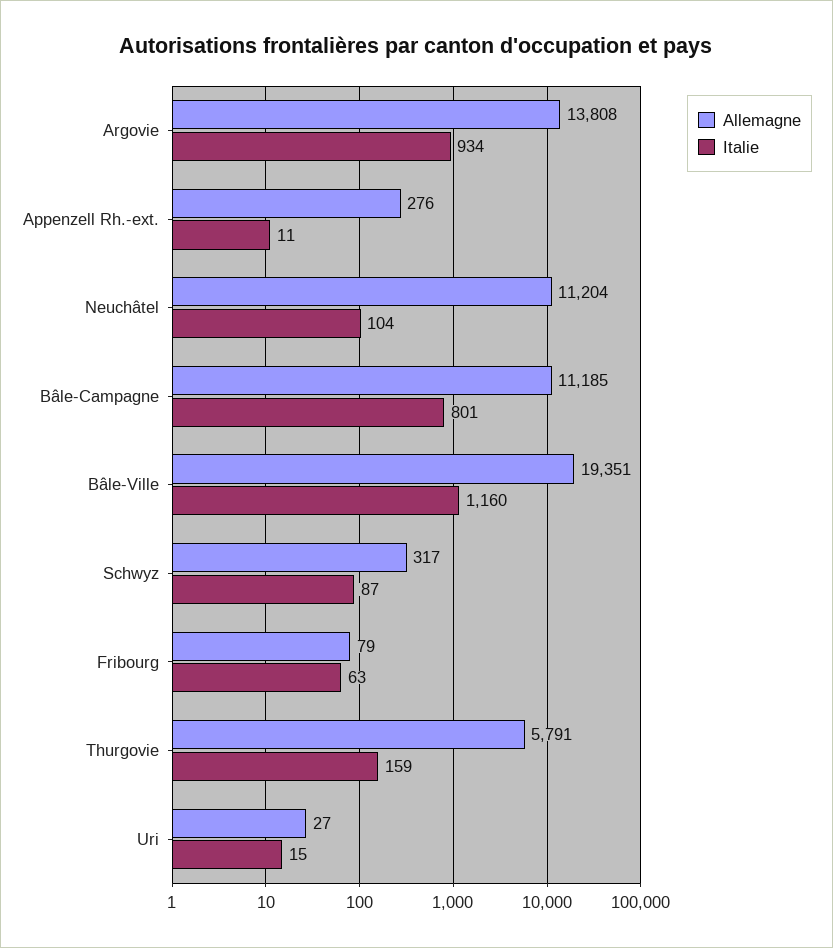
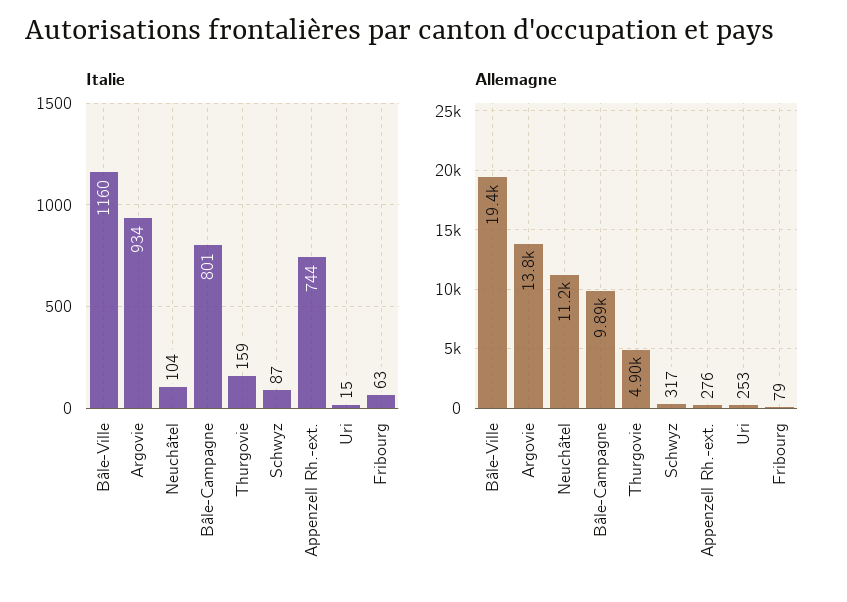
  {
    "Allemagne": {
      "Argovie": 13808,
      "Appenzell Rh.-ext.": 276,
      "Neuchâtel": 11204,
-     "Bâle-Campagne": 11185,
+     "Bâle-Campagne": 9890,
      "Bâle-Ville": 19351,
      "Schwyz": 317,
      "Fribourg": 79,
-     "Thurgovie": 5791,
+     "Thurgovie": 4900,
-     "Uri": 27
+     "Uri": 253
    },
    "Italie": {
      "Argovie": 934,
-     "Appenzell Rh.-ext.": 11,
+     "Appenzell Rh.-ext.": 744,
      "Neuchâtel": 104,
      "Bâle-Campagne": 801,
      "Bâle-Ville": 1160,
      "Schwyz": 87,
      "Fribourg": 63,
      "Thurgovie": 159,
      "Uri": 15
    }
  }

